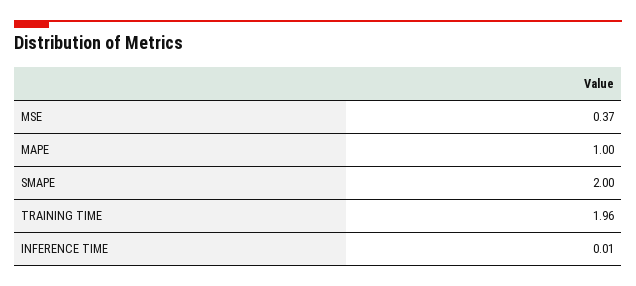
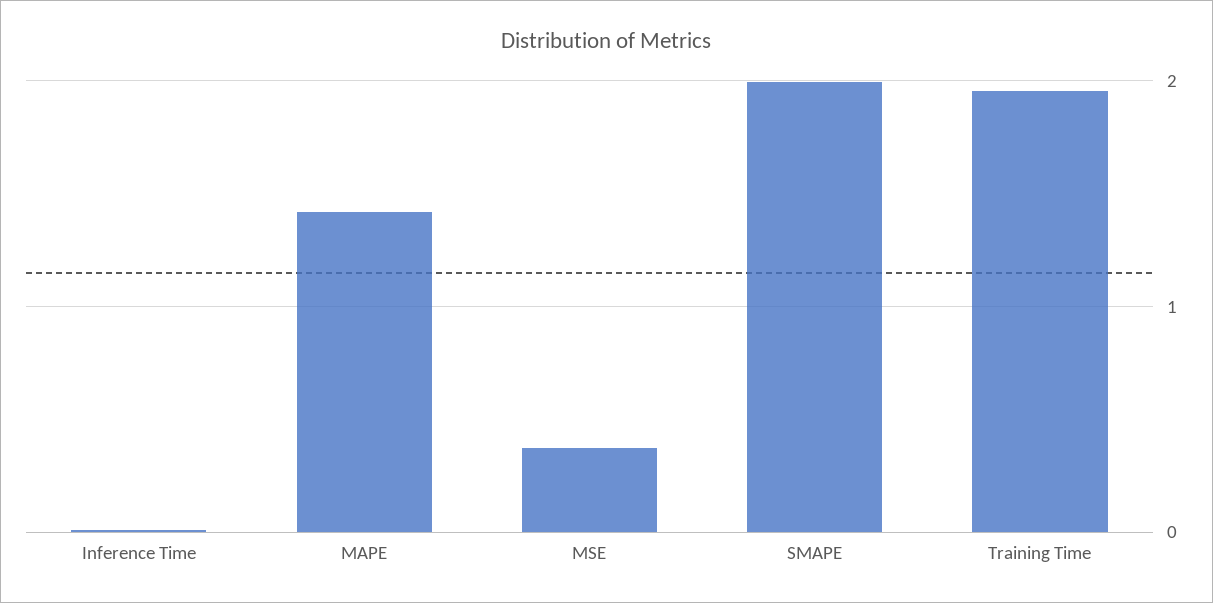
  {
    "MSE": 0.37,
-   "MAPE": 1,
+   "MAPE": 1.4,
    "SMAPE": 2,
    "TRAINING TIME": 1.96,
    "INFERENCE TIME": 0.01
  }

